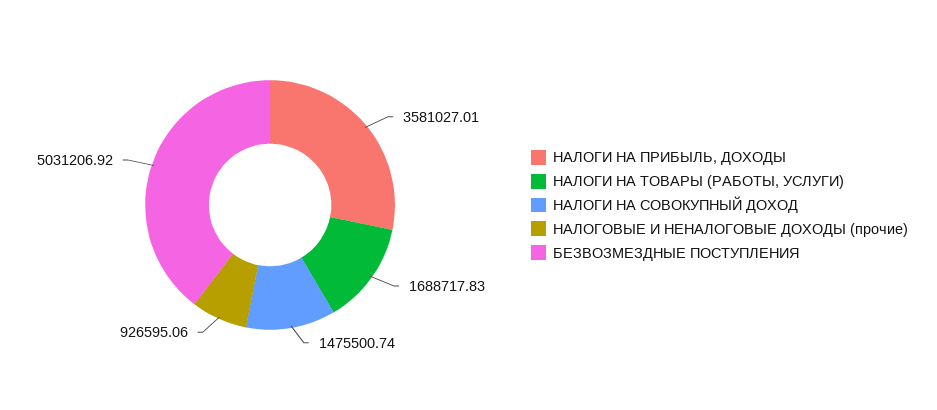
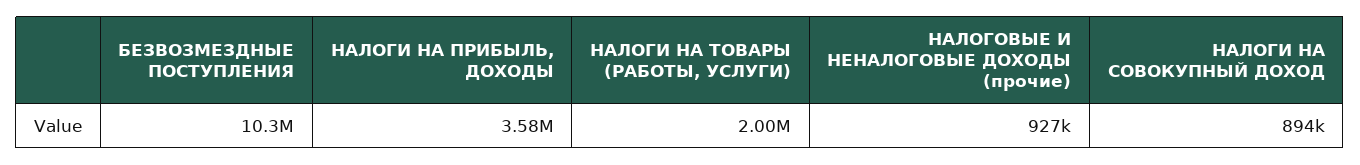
  {
    "НАЛОГИ НА ПРИБЫЛЬ, ДОХОДЫ": 3581027.01,
-   "НАЛОГИ НА ТОВАРЫ (РАБОТЫ, УСЛУГИ)": 1688717.83,
+   "НАЛОГИ НА ТОВАРЫ (РАБОТЫ, УСЛУГИ)": 2000000,
-   "НАЛОГИ НА СОВОКУПНЫЙ ДОХОД": 1475500.74,
+   "НАЛОГИ НА СОВОКУПНЫЙ ДОХОД": 894000,
    "НАЛОГОВЫЕ И НЕНАЛОГОВЫЕ ДОХОДЫ (прочие)": 926595.06,
-   "БЕЗВОЗМЕЗДНЫЕ ПОСТУПЛЕНИЯ": 5031206.92
+   "БЕЗВОЗМЕЗДНЫЕ ПОСТУПЛЕНИЯ": 10300000
  }

